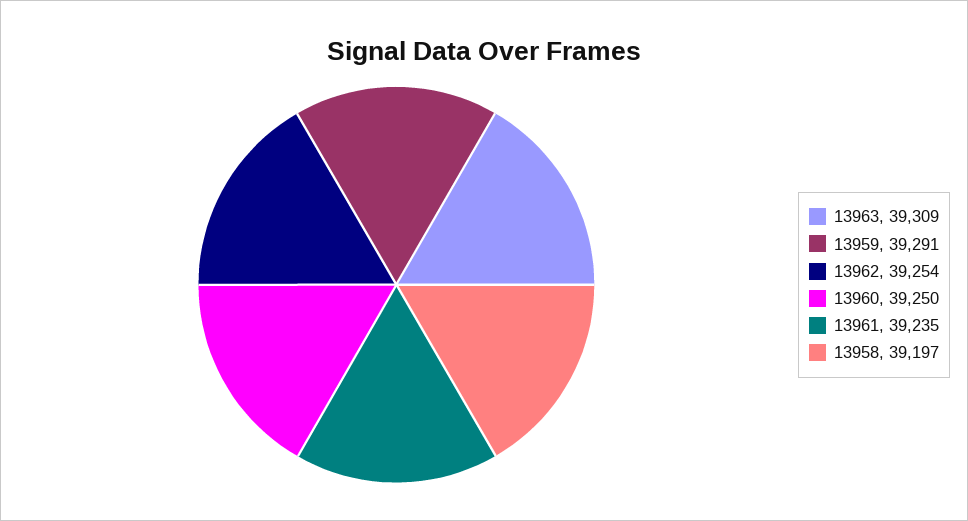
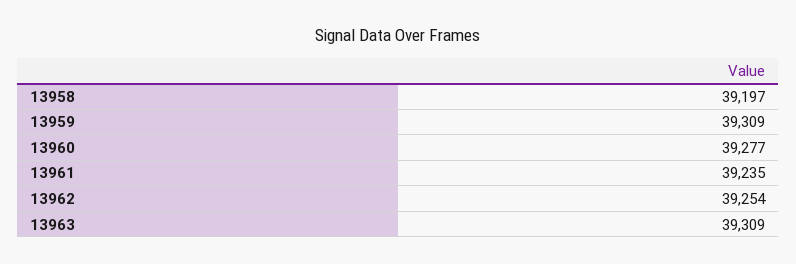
  {
    "13963": 39309,
-   "13959": 39291,
+   "13959": 39309,
    "13962": 39254,
-   "13960": 39250,
+   "13960": 39277,
    "13961": 39235,
    "13958": 39197
  }

